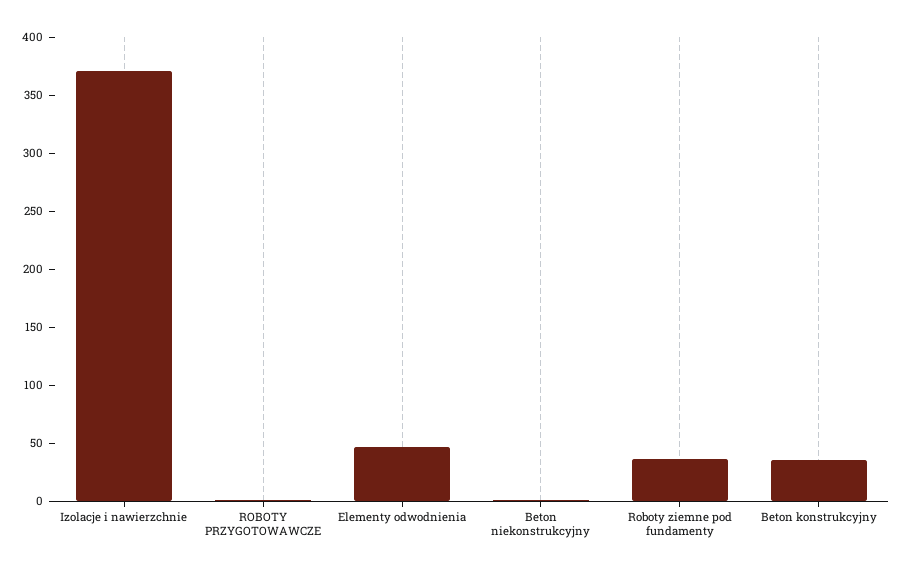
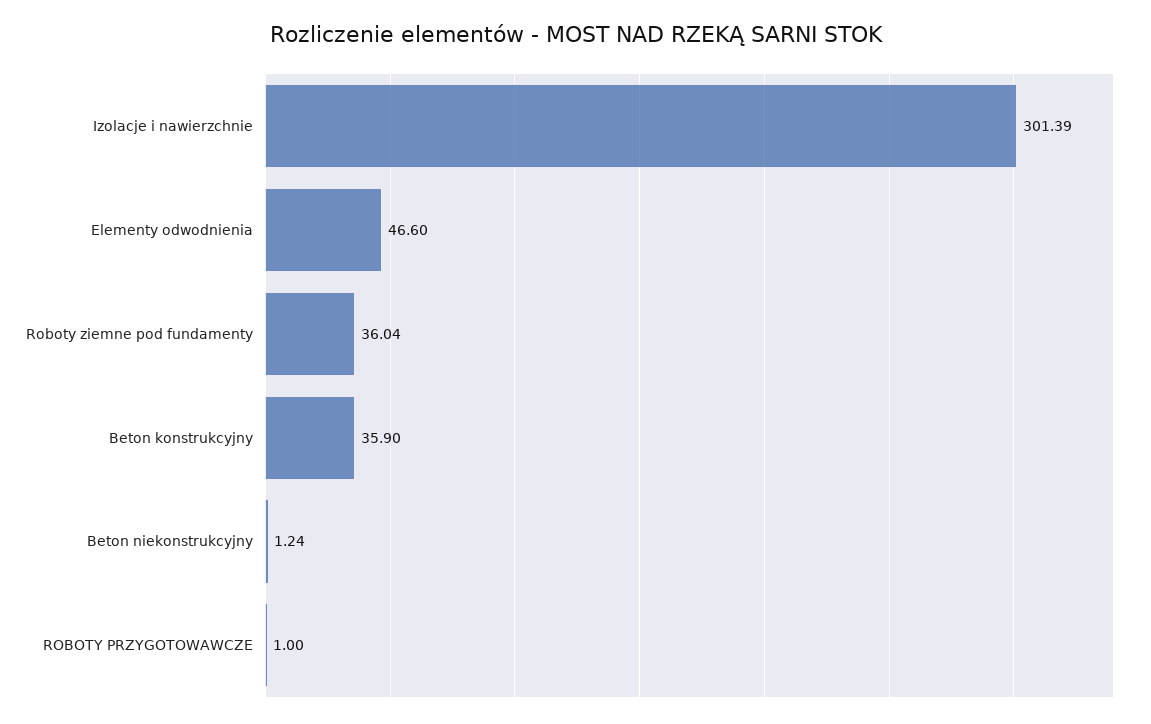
  {
-   "Izolacje i nawierzchnie": 370,
+   "Izolacje i nawierzchnie": 301.39,
    "ROBOTY PRZYGOTOWAWCZE": 1,
    "Elementy odwodnienia": 46.6,
    "Beton niekonstrukcyjny": 1.24,
    "Roboty ziemne pod fundamenty": 36.04,
    "Beton konstrukcyjny": 35.9
  }

